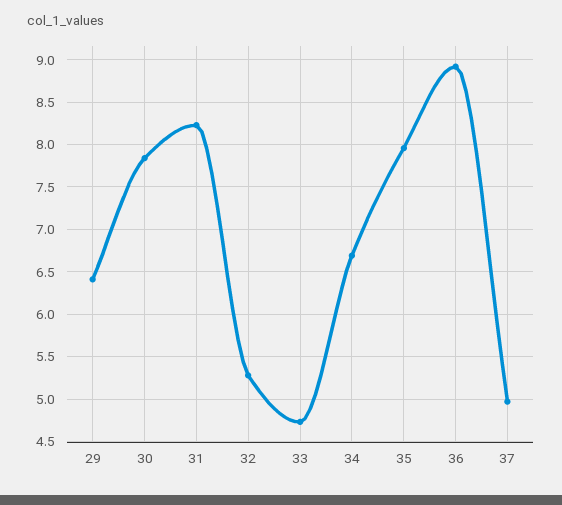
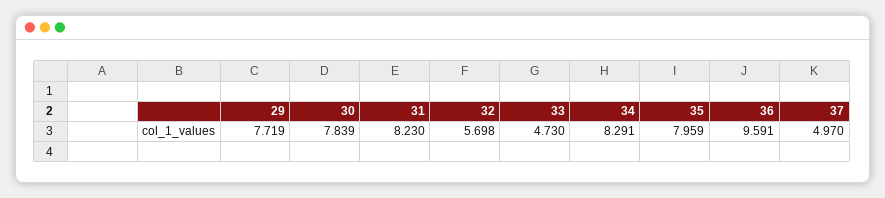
  {
-   "29": 6.4,
+   "29": 7.719,
    "30": 7.839,
    "31": 8.23,
-   "32": 5.3,
+   "32": 5.698,
    "33": 4.73,
-   "34": 6.7,
+   "34": 8.291,
    "35": 7.959,
-   "36": 8.9,
+   "36": 9.591,
    "37": 4.97
  }

